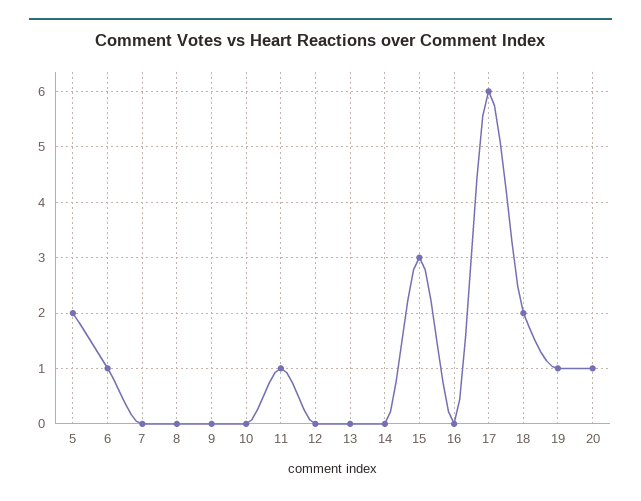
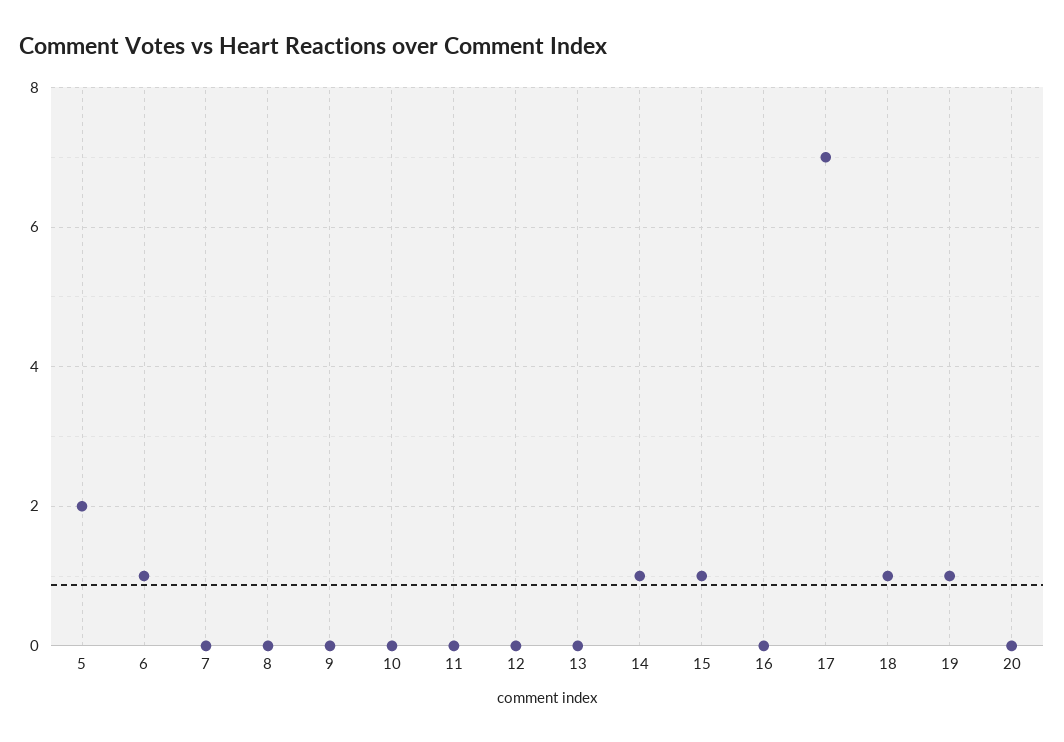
  {
    "5": 2,
    "6": 1,
    "7": 0,
    "8": 0,
    "9": 0,
    "10": 0,
-   "11": 1,
+   "11": 0,
    "12": 0,
    "13": 0,
-   "14": 0,
+   "14": 1,
-   "15": 3,
+   "15": 1,
    "16": 0,
-   "17": 6,
+   "17": 7,
-   "18": 2,
+   "18": 1,
    "19": 1,
-   "20": 1
+   "20": 0
  }

